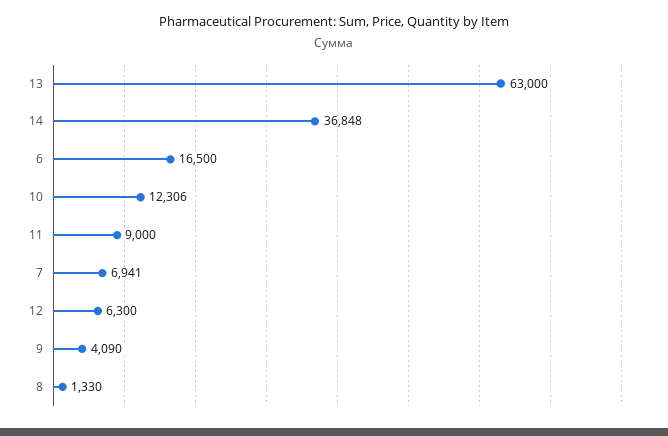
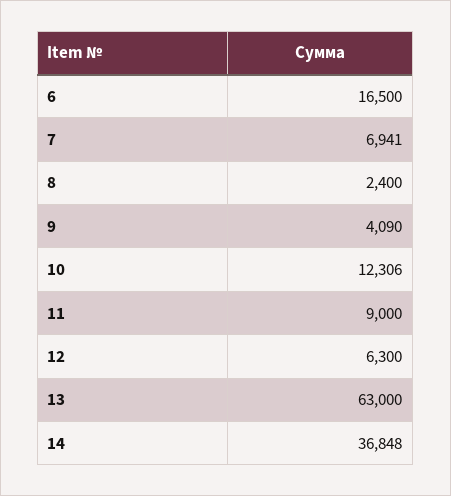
  {
    "13": 63000,
    "14": 36848,
    "6": 16500,
    "10": 12306,
    "11": 9000,
    "7": 6941,
    "12": 6300,
    "9": 4090,
-   "8": 1330
+   "8": 2400
  }

